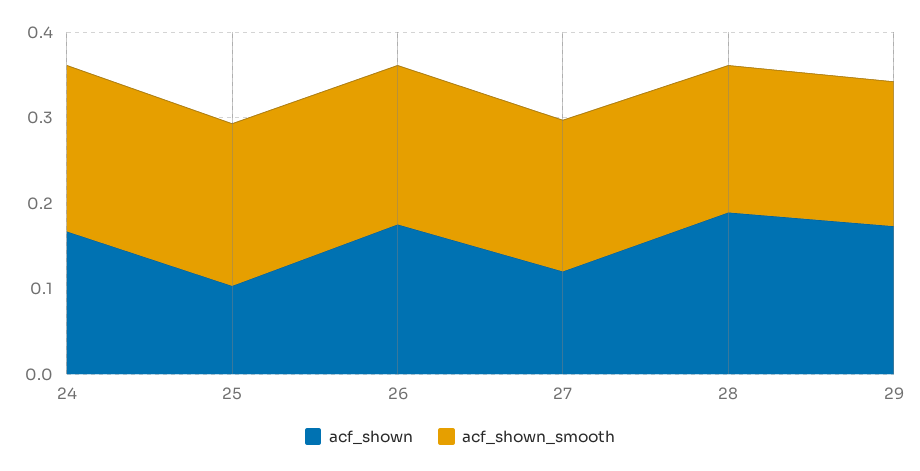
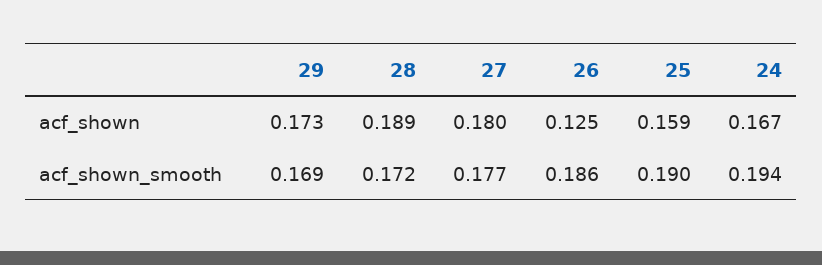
  {
    "acf_shown": {
      "24": 0.167,
-     "25": 0.1,
+     "25": 0.159,
-     "26": 0.18,
+     "26": 0.125,
-     "27": 0.12,
+     "27": 0.18,
      "28": 0.189,
      "29": 0.173
    },
    "acf_shown_smooth": {
      "24": 0.194,
      "25": 0.19,
      "26": 0.186,
      "27": 0.177,
      "28": 0.172,
      "29": 0.169
    }
  }

